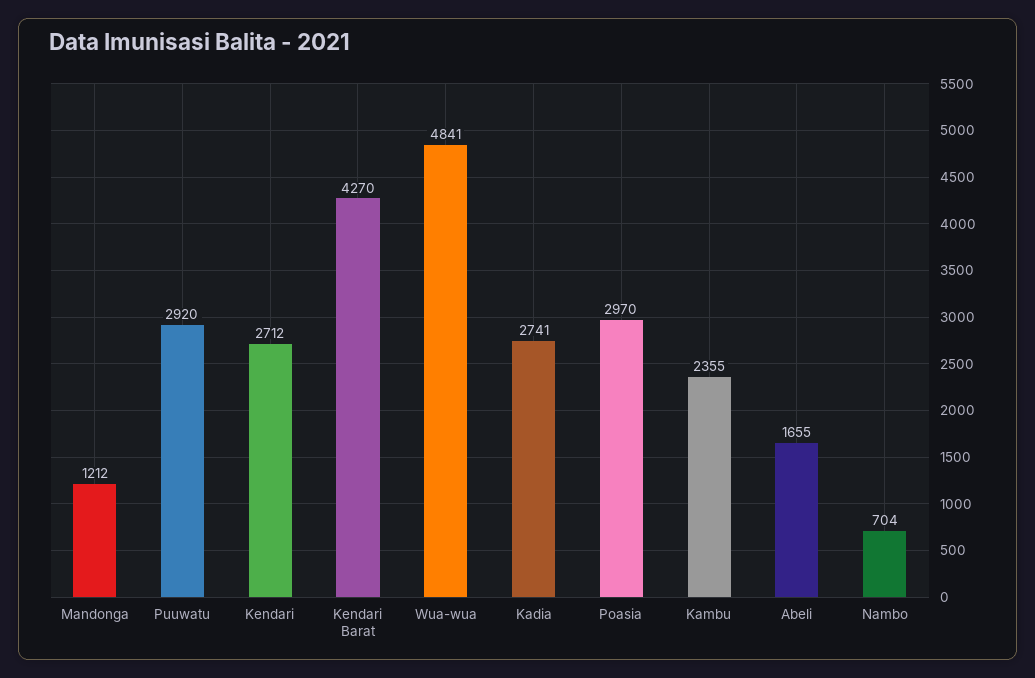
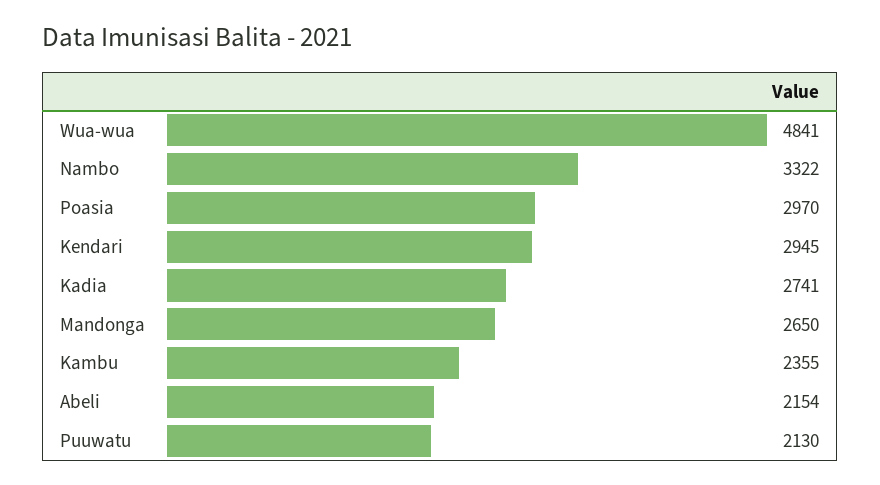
  {
-   "Mandonga": 1212,
+   "Mandonga": 2650,
-   "Puuwatu": 2920,
+   "Puuwatu": 2130,
-   "Kendari": 2712,
+   "Kendari": 2945,
-   "Kendari Barat": 4270,
    "Wua-wua": 4841,
    "Kadia": 2741,
    "Poasia": 2970,
    "Kambu": 2355,
-   "Abeli": 1655,
+   "Abeli": 2154,
-   "Nambo": 704
+   "Nambo": 3322
  }

